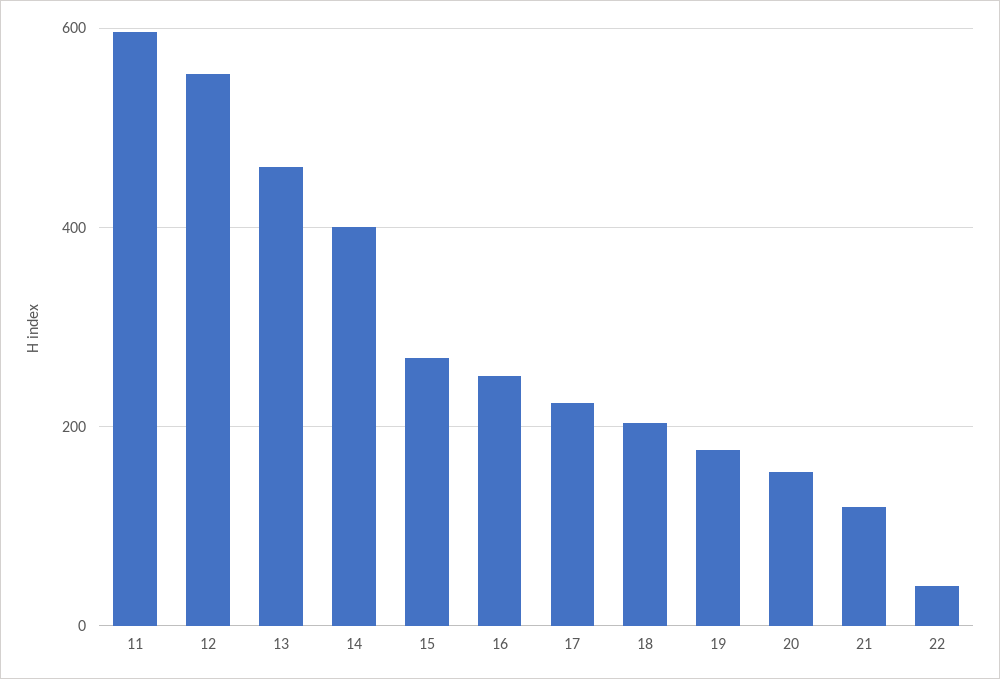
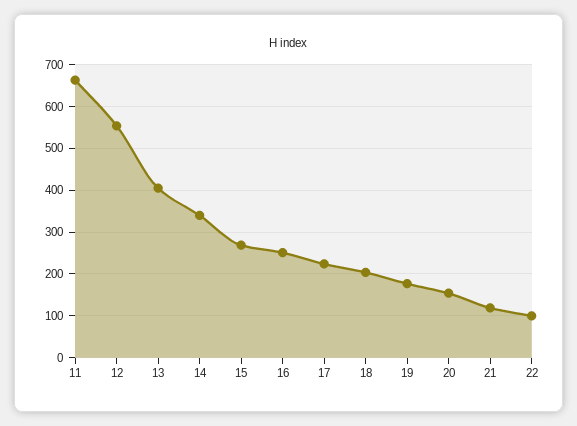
  {
-   "11": 600,
+   "11": 660,
    "12": 560,
-   "13": 460,
+   "13": 400,
-   "14": 400,
+   "14": 340,
    "15": 260,
    "16": 260,
    "17": 220,
    "18": 200,
    "19": 180,
    "20": 160,
    "21": 120,
-   "22": 40
+   "22": 100
  }

